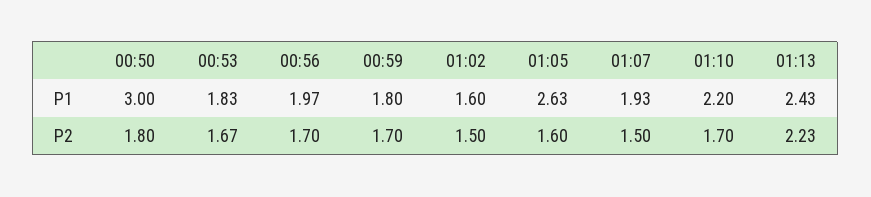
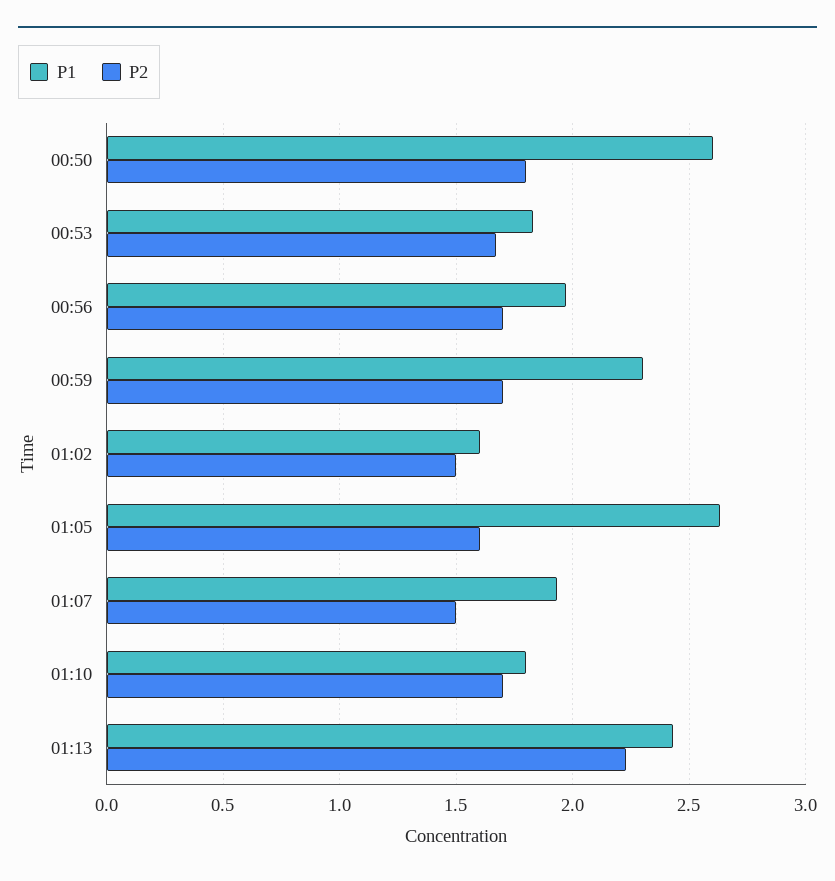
  {
    "P1": {
-     "00:50": 3,
+     "00:50": 2.6,
      "00:53": 1.83,
      "00:56": 1.97,
-     "00:59": 1.8,
+     "00:59": 2.3,
      "01:02": 1.6,
      "01:05": 2.63,
      "01:07": 1.93,
-     "01:10": 2.2,
+     "01:10": 1.8,
      "01:13": 2.43
    },
    "P2": {
      "00:50": 1.8,
      "00:53": 1.67,
      "00:56": 1.7,
      "00:59": 1.7,
      "01:02": 1.5,
      "01:05": 1.6,
      "01:07": 1.5,
      "01:10": 1.7,
      "01:13": 2.23
    }
  }

